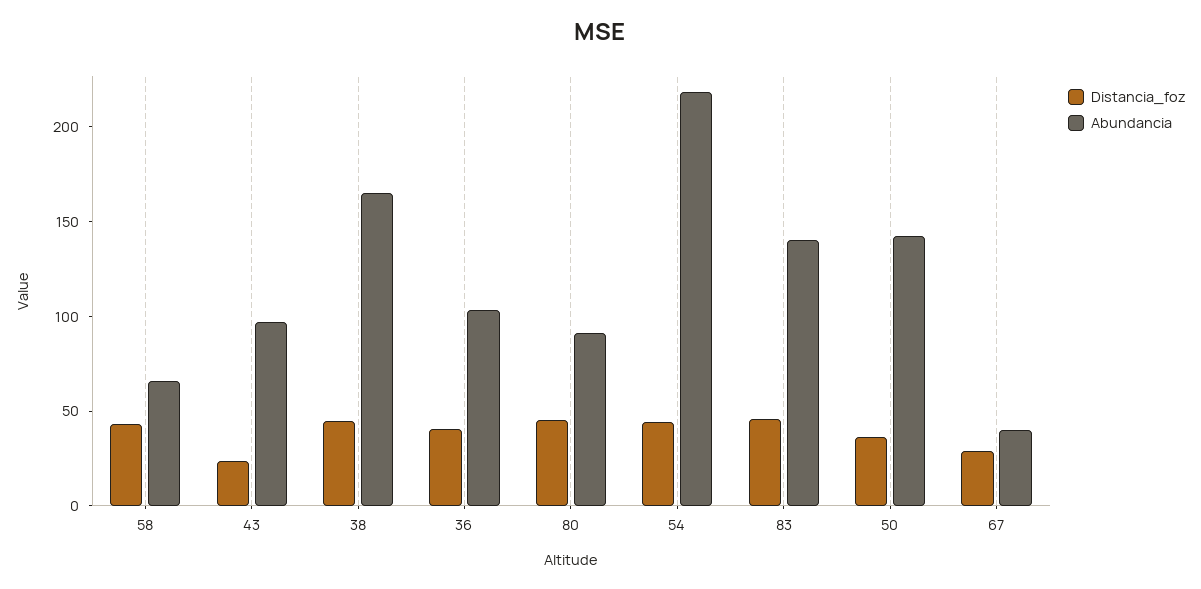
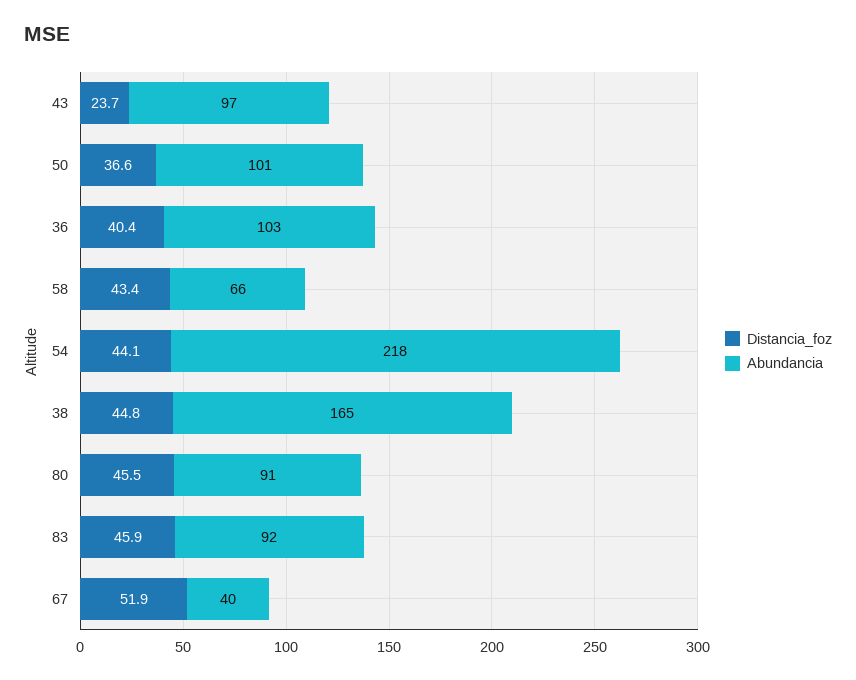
  {
    "Distancia_foz": {
      "58": 43.4,
      "43": 23.7,
      "38": 44.8,
      "36": 40.4,
      "80": 45.5,
      "54": 44.1,
      "83": 45.9,
      "50": 36.6,
-     "67": 30
+     "67": 51.9
    },
    "Abundancia": {
      "58": 66,
      "43": 97,
      "38": 165,
      "36": 103,
      "80": 91,
      "54": 218,
-     "83": 140,
+     "83": 92,
-     "50": 140,
+     "50": 101,
      "67": 40
    }
  }

